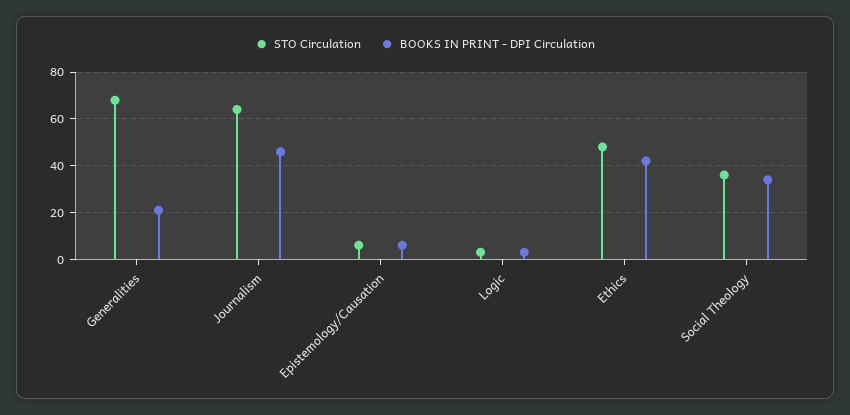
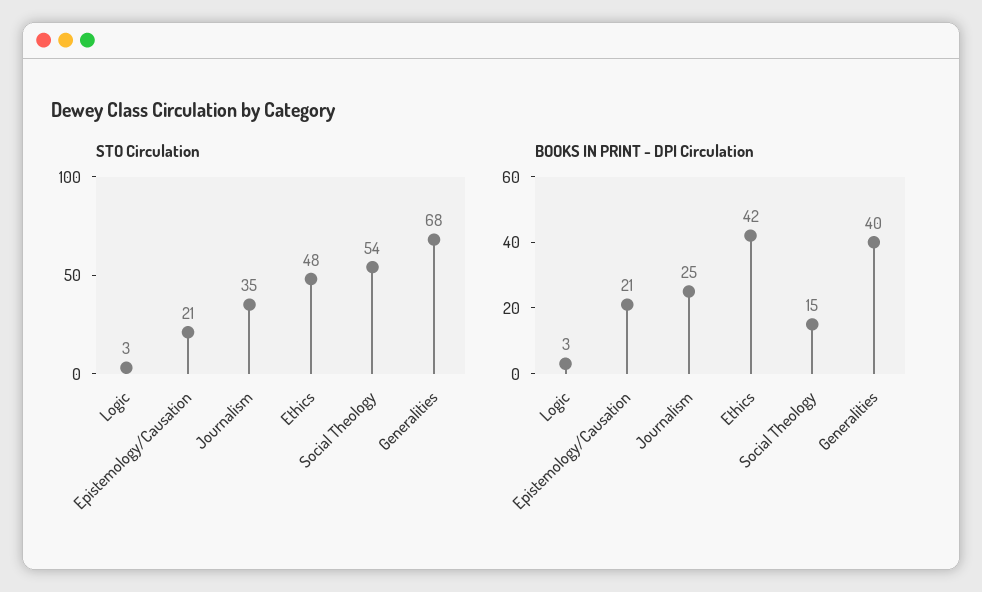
  {
    "STO Circulation": {
      "Generalities": 68,
-     "Journalism": 65,
+     "Journalism": 35,
-     "Epistemology/Causation": 5,
+     "Epistemology/Causation": 21,
      "Logic": 3,
      "Ethics": 48,
-     "Social Theology": 35
+     "Social Theology": 54
    },
    "BOOKS IN PRINT - DPI Circulation": {
-     "Generalities": 20,
+     "Generalities": 40,
-     "Journalism": 45,
+     "Journalism": 25,
-     "Epistemology/Causation": 5,
+     "Epistemology/Causation": 21,
      "Logic": 3,
      "Ethics": 42,
-     "Social Theology": 35
+     "Social Theology": 15
    }
  }

